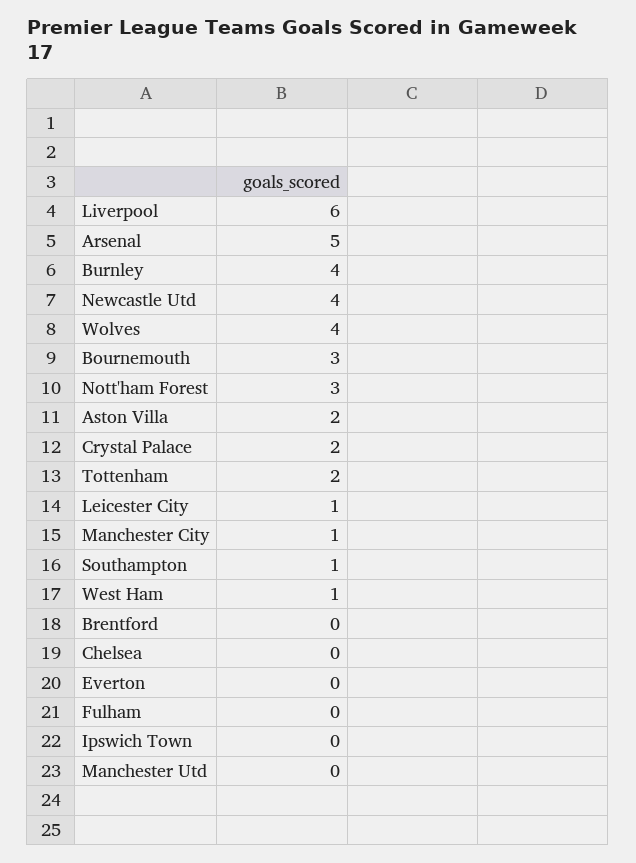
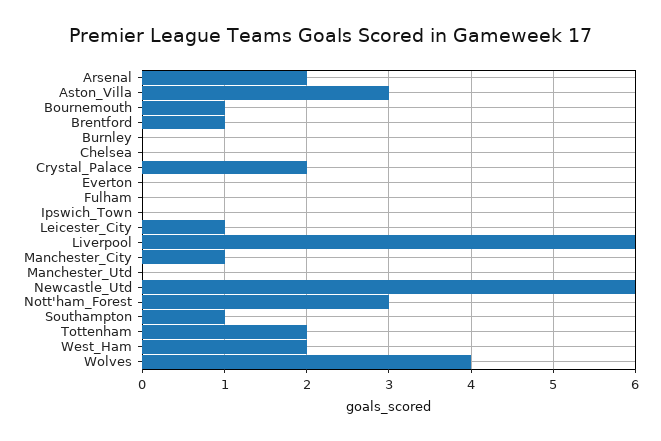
  {
    "Liverpool": 6,
-   "Arsenal": 5,
+   "Arsenal": 2,
-   "Burnley": 4,
+   "Burnley": 0,
-   "Newcastle Utd": 4,
+   "Newcastle Utd": 6,
    "Wolves": 4,
-   "Bournemouth": 3,
+   "Bournemouth": 1,
    "Nott'ham Forest": 3,
-   "Aston Villa": 2,
+   "Aston Villa": 3,
    "Crystal Palace": 2,
    "Tottenham": 2,
    "Leicester City": 1,
    "Manchester City": 1,
    "Southampton": 1,
-   "West Ham": 1,
+   "West Ham": 2,
-   "Brentford": 0,
+   "Brentford": 1,
    "Chelsea": 0,
    "Everton": 0,
    "Fulham": 0,
    "Ipswich Town": 0,
    "Manchester Utd": 0
  }

